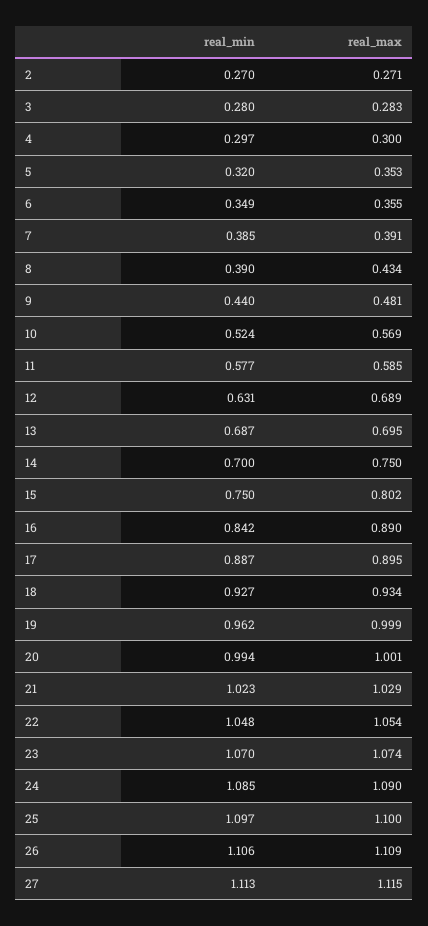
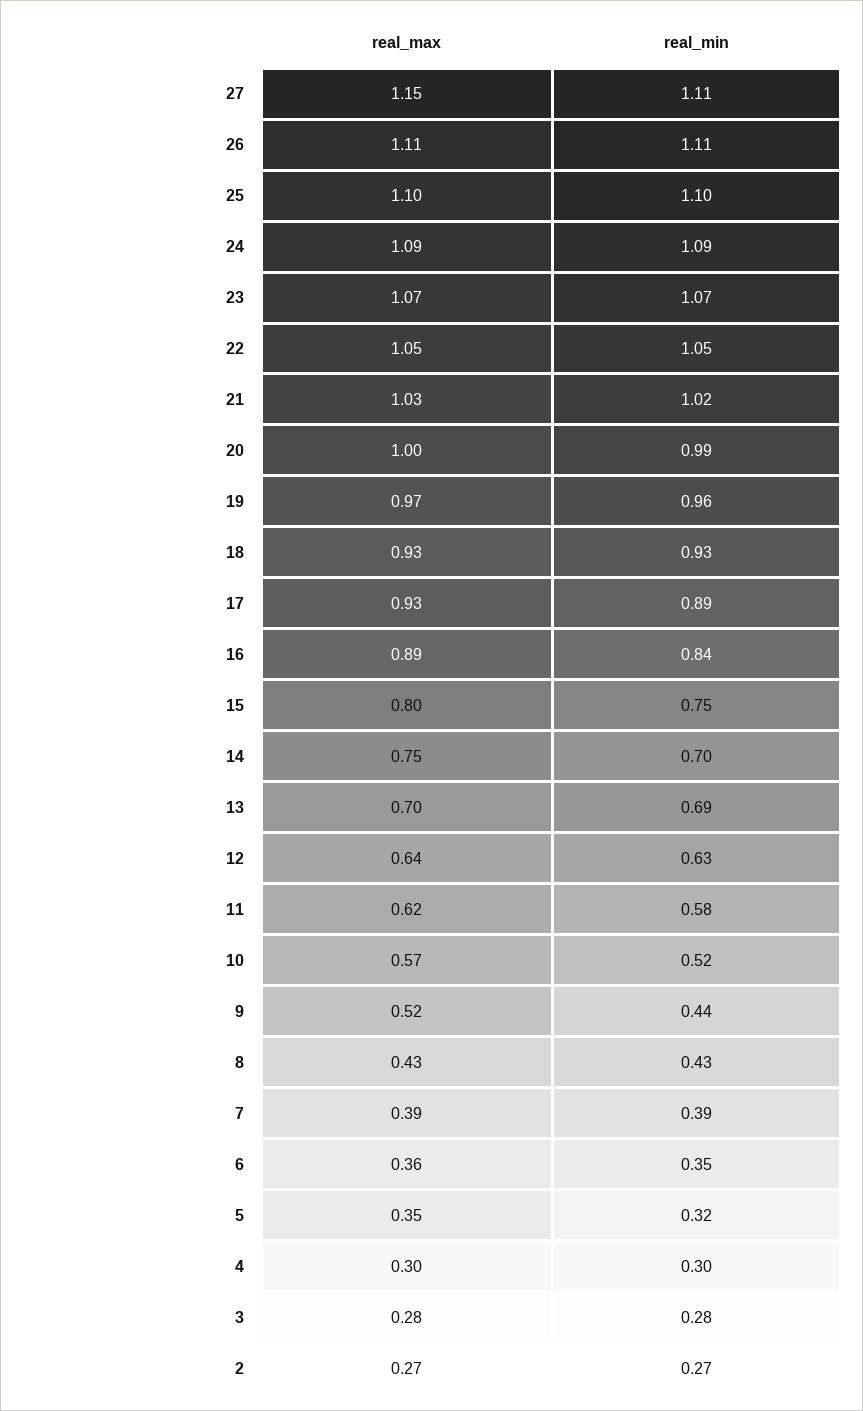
  {
    "real_min": {
      "2": 0.27,
      "3": 0.28,
      "4": 0.297,
      "5": 0.32,
      "6": 0.349,
      "7": 0.385,
-     "8": 0.39,
+     "8": 0.43,
      "9": 0.44,
      "10": 0.524,
      "11": 0.577,
      "12": 0.631,
      "13": 0.687,
      "14": 0.7,
      "15": 0.75,
      "16": 0.842,
      "17": 0.887,
      "18": 0.927,
      "19": 0.962,
      "20": 0.994,
      "21": 1.023,
      "22": 1.048,
      "23": 1.07,
      "24": 1.085,
      "25": 1.097,
      "26": 1.106,
      "27": 1.113
    },
    "real_max": {
      "2": 0.271,
      "3": 0.283,
      "4": 0.3,
      "5": 0.353,
      "6": 0.355,
      "7": 0.391,
      "8": 0.434,
-     "9": 0.481,
+     "9": 0.52,
      "10": 0.569,
-     "11": 0.585,
+     "11": 0.62,
-     "12": 0.689,
+     "12": 0.64,
      "13": 0.695,
      "14": 0.75,
      "15": 0.802,
      "16": 0.89,
-     "17": 0.895,
+     "17": 0.93,
      "18": 0.934,
-     "19": 0.999,
+     "19": 0.97,
      "20": 1.001,
      "21": 1.029,
      "22": 1.054,
      "23": 1.074,
      "24": 1.09,
      "25": 1.1,
      "26": 1.109,
-     "27": 1.115
+     "27": 1.15
    }
  }

